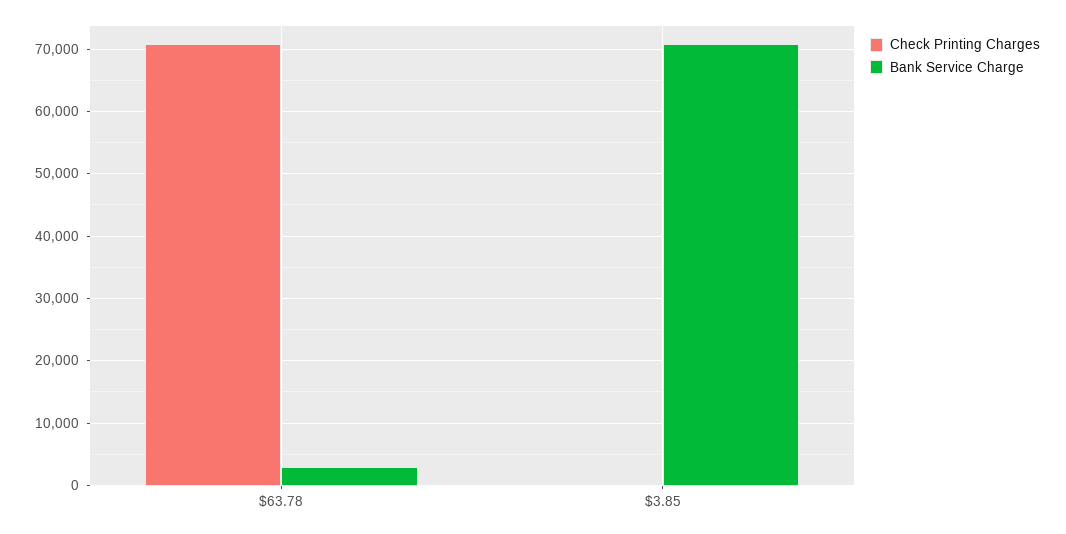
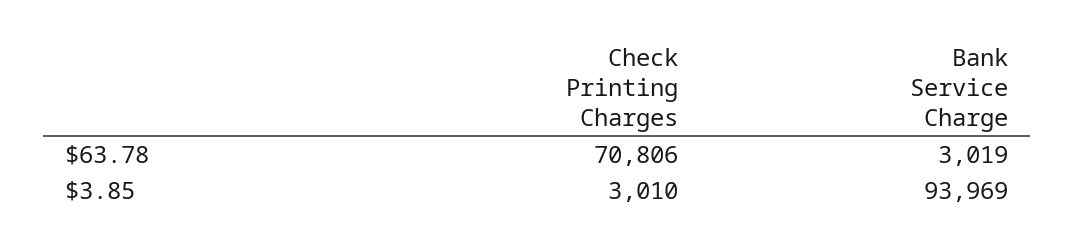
  {
    "Check Printing Charges": {
      "$63.78": 70806,
-     "$3.85": 0
+     "$3.85": 3010
    },
    "Bank Service Charge": {
      "$63.78": 3019,
-     "$3.85": 71000
+     "$3.85": 93969
    }
  }

